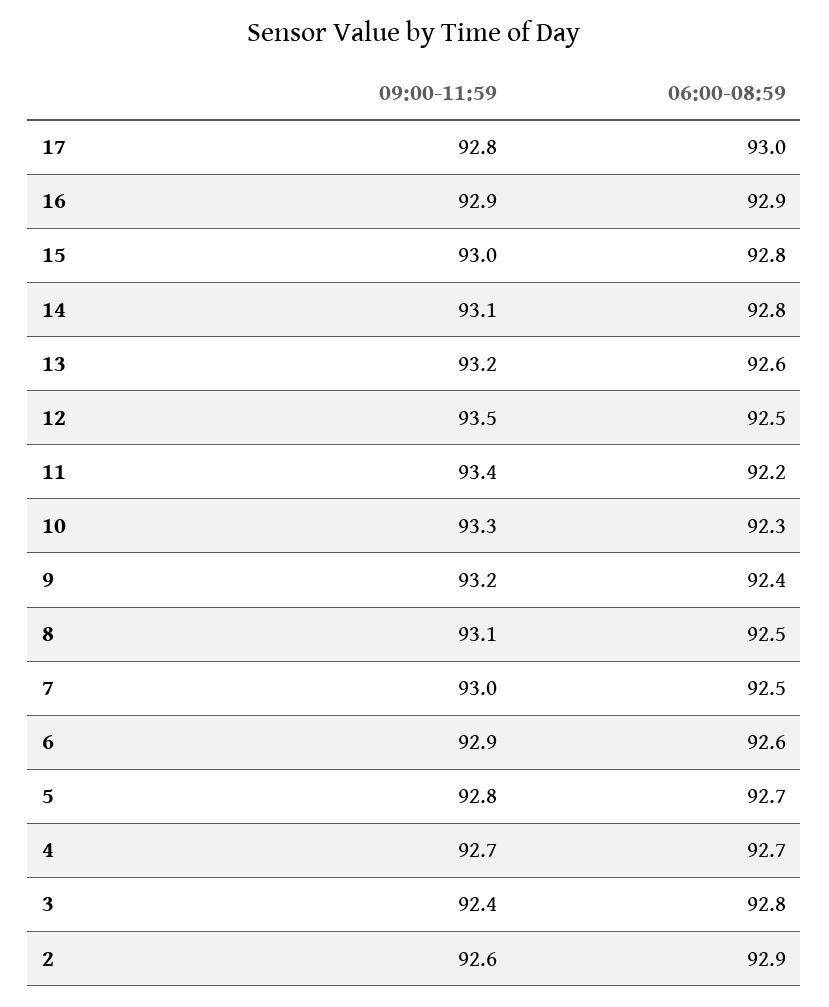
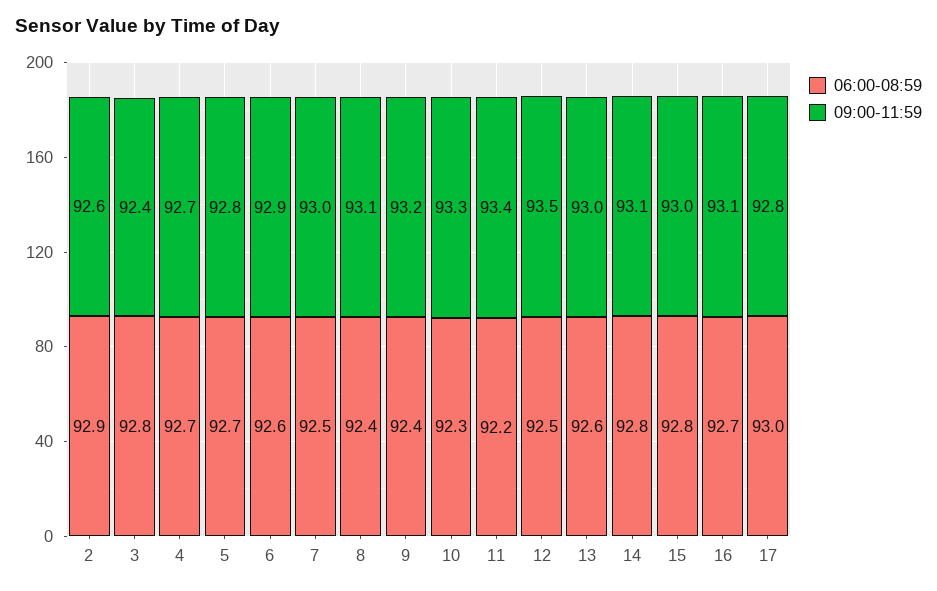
  {
    "09:00-11:59": {
      "17": 92.8,
-     "16": 92.9,
+     "16": 93.1,
      "15": 93,
      "14": 93.1,
-     "13": 93.2,
+     "13": 93,
      "12": 93.5,
      "11": 93.4,
      "10": 93.3,
      "9": 93.2,
      "8": 93.1,
      "7": 93,
      "6": 92.9,
      "5": 92.8,
      "4": 92.7,
      "3": 92.4,
      "2": 92.6
    },
    "06:00-08:59": {
      "17": 93,
-     "16": 92.9,
+     "16": 92.7,
      "15": 92.8,
      "14": 92.8,
      "13": 92.6,
      "12": 92.5,
      "11": 92.2,
      "10": 92.3,
      "9": 92.4,
-     "8": 92.5,
+     "8": 92.4,
      "7": 92.5,
      "6": 92.6,
      "5": 92.7,
      "4": 92.7,
      "3": 92.8,
      "2": 92.9
    }
  }

